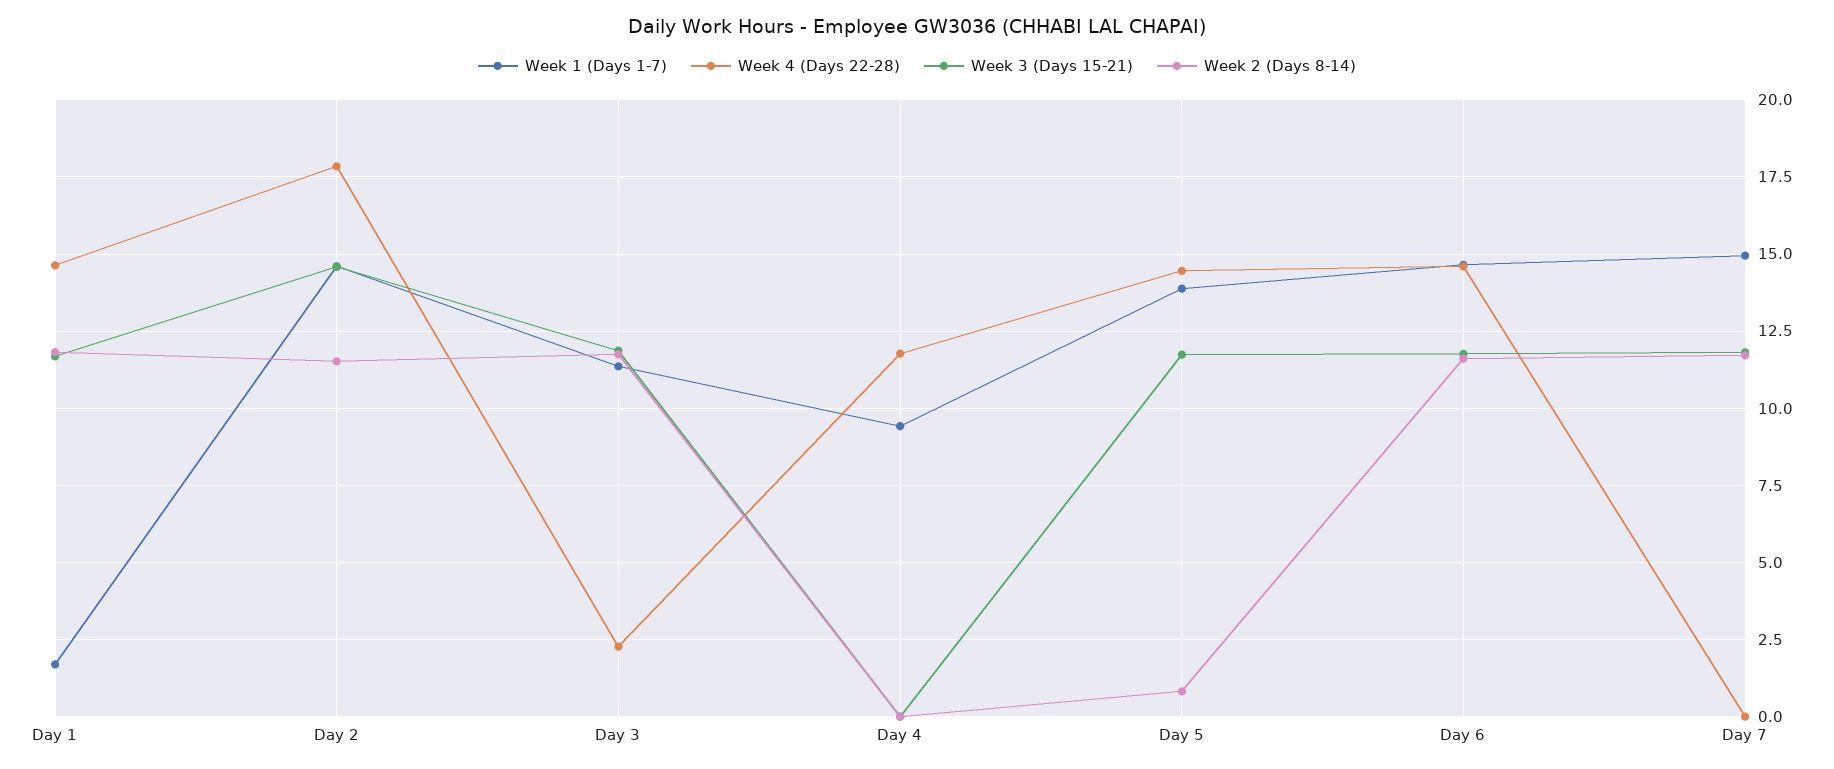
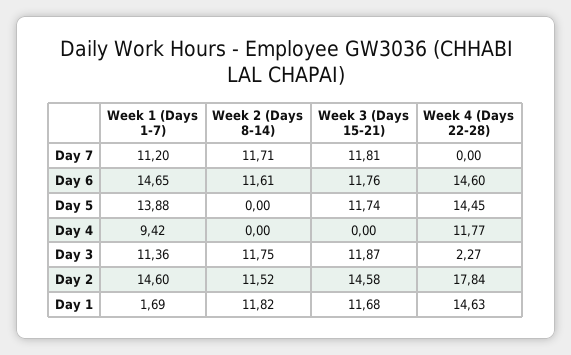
  {
    "Week 1 (Days 1-7)": {
      "Day 1": 1.69,
      "Day 2": 14.6,
      "Day 3": 11.36,
      "Day 4": 9.42,
      "Day 5": 13.88,
      "Day 6": 14.65,
-     "Day 7": 15
+     "Day 7": 11.2
    },
    "Week 4 (Days 22-28)": {
      "Day 1": 14.63,
      "Day 2": 17.84,
      "Day 3": 2.27,
      "Day 4": 11.77,
      "Day 5": 14.45,
      "Day 6": 14.6,
      "Day 7": 0
    },
    "Week 3 (Days 15-21)": {
      "Day 1": 11.68,
      "Day 2": 14.58,
      "Day 3": 11.87,
      "Day 4": 0,
      "Day 5": 11.74,
      "Day 6": 11.76,
      "Day 7": 11.81
    },
    "Week 2 (Days 8-14)": {
      "Day 1": 11.82,
      "Day 2": 11.52,
      "Day 3": 11.75,
      "Day 4": 0,
-     "Day 5": 0.75,
+     "Day 5": 0,
      "Day 6": 11.61,
      "Day 7": 11.71
    }
  }

